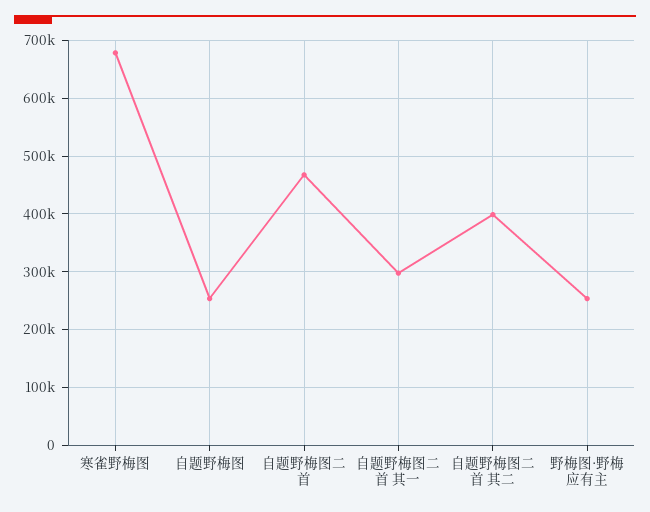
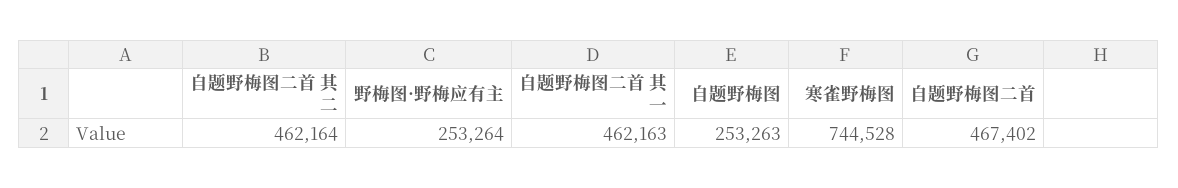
  {
-   "寒雀野梅图": 680000,
+   "寒雀野梅图": 744528,
    "自题野梅图": 253263,
    "自题野梅图二首": 467402,
-   "自题野梅图二首 其一": 300000,
+   "自题野梅图二首 其一": 462163,
-   "自题野梅图二首 其二": 400000,
+   "自题野梅图二首 其二": 462164,
    "野梅图·野梅应有主": 253264
  }

